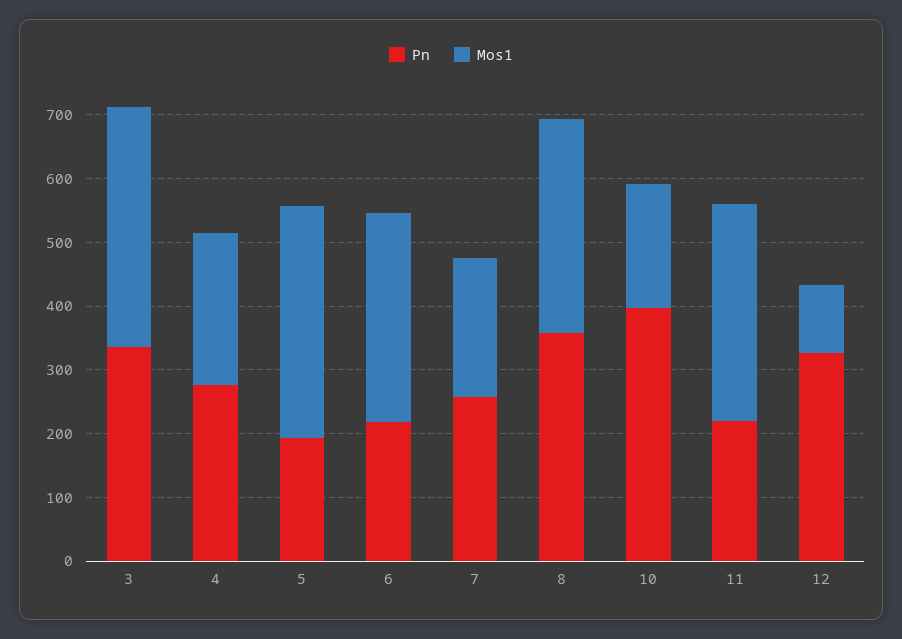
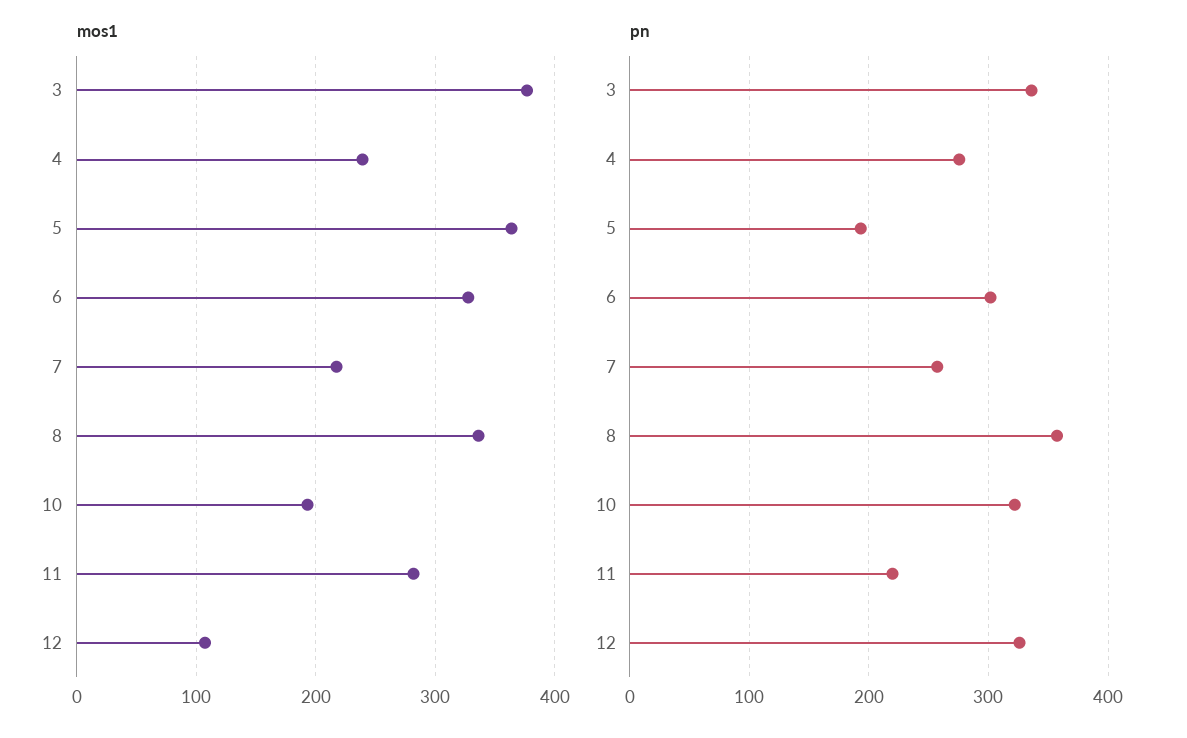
  {
    "Pn": {
      "3": 340,
      "4": 280,
      "5": 190,
-     "6": 220,
+     "6": 300,
      "7": 260,
      "8": 360,
-     "10": 400,
+     "10": 320,
      "11": 220,
      "12": 330
    },
    "Mos1": {
      "3": 380,
      "4": 240,
      "5": 360,
      "6": 330,
      "7": 220,
      "8": 340,
      "10": 190,
-     "11": 340,
+     "11": 280,
      "12": 110
    }
  }

